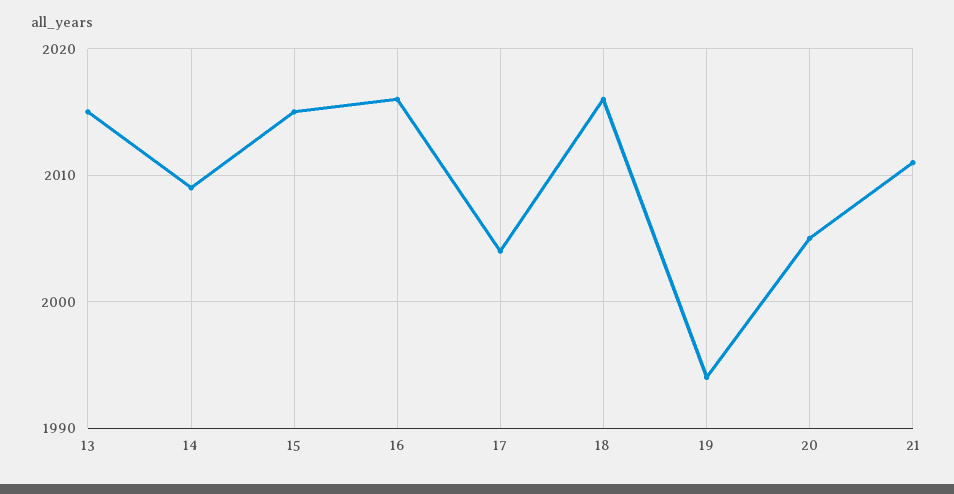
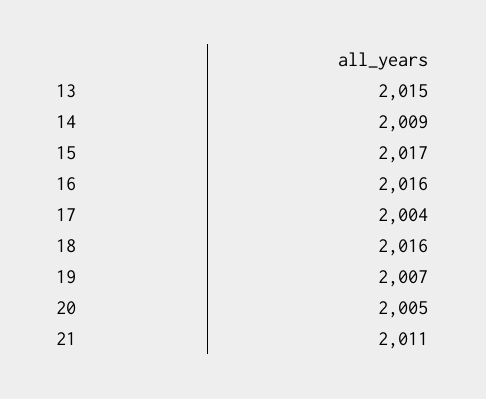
  {
    "13": 2015,
    "14": 2009,
-   "15": 2015,
+   "15": 2017,
    "16": 2016,
    "17": 2004,
    "18": 2016,
-   "19": 1994,
+   "19": 2007,
    "20": 2005,
    "21": 2011
  }

